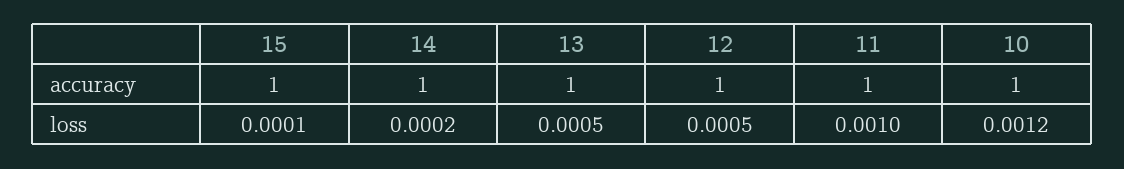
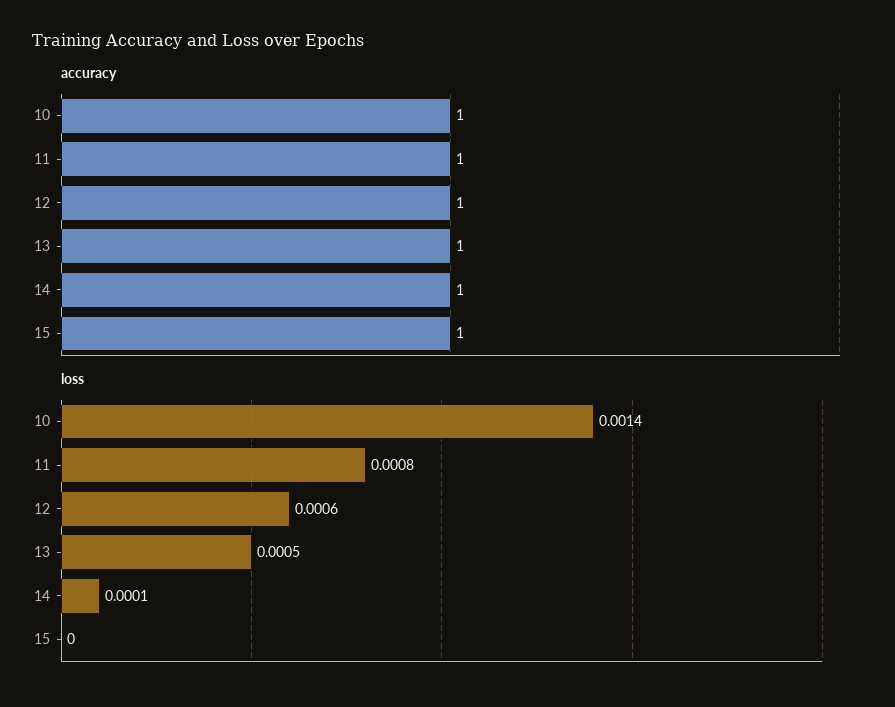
  {
    "accuracy": {
      "15": 1,
      "14": 1,
      "13": 1,
      "12": 1,
      "11": 1,
      "10": 1
    },
    "loss": {
-     "15": 0.0001,
+     "15": 0,
-     "14": 0.0002,
+     "14": 0.0001,
      "13": 0.0005,
-     "12": 0.0005,
+     "12": 0.0006,
-     "11": 0.001,
+     "11": 0.0008,
-     "10": 0.0012
+     "10": 0.0014
    }
  }

